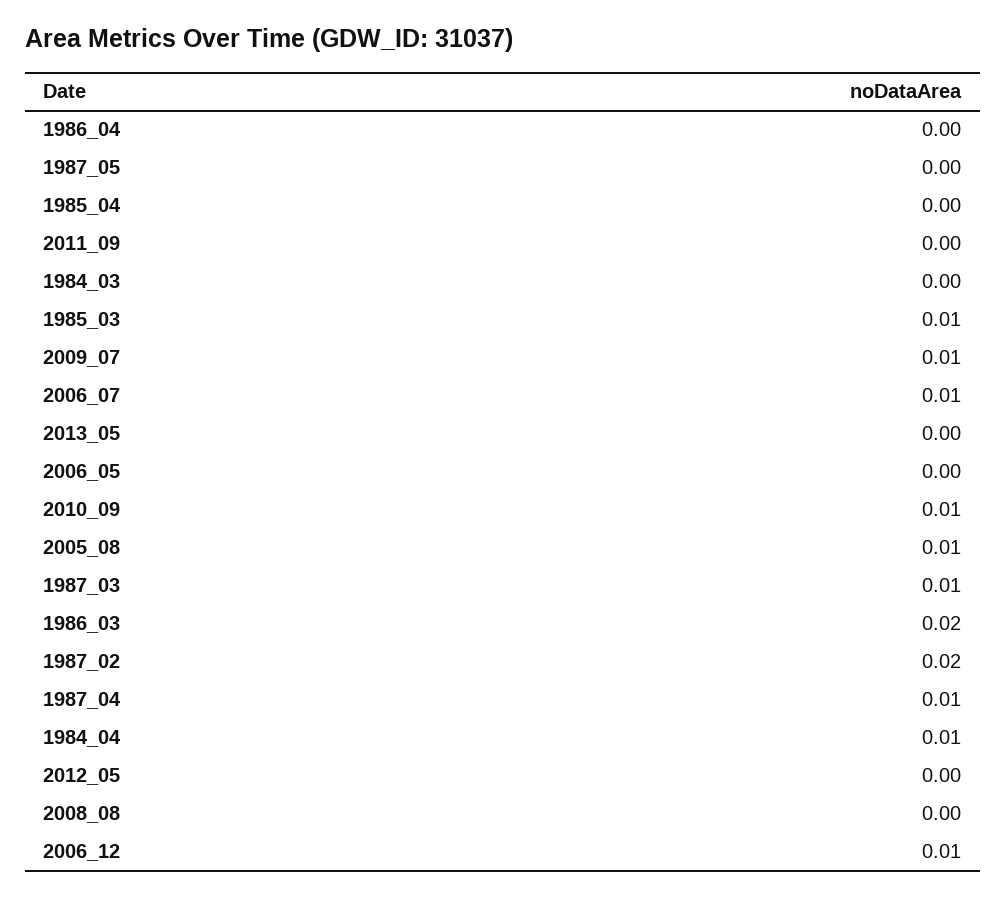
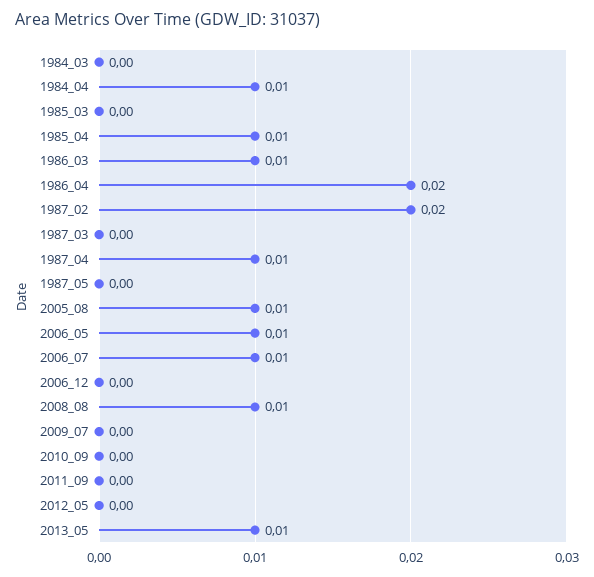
  {
-   "1986_04": 0,
+   "1986_04": 0.02,
    "1987_05": 0,
-   "1985_04": 0,
+   "1985_04": 0.01,
    "2011_09": 0,
    "1984_03": 0,
-   "1985_03": 0.01,
+   "1985_03": 0,
-   "2009_07": 0.01,
+   "2009_07": 0,
    "2006_07": 0.01,
-   "2013_05": 0,
+   "2013_05": 0.01,
-   "2006_05": 0,
+   "2006_05": 0.01,
-   "2010_09": 0.01,
+   "2010_09": 0,
    "2005_08": 0.01,
-   "1987_03": 0.01,
+   "1987_03": 0,
-   "1986_03": 0.02,
+   "1986_03": 0.01,
    "1987_02": 0.02,
    "1987_04": 0.01,
    "1984_04": 0.01,
    "2012_05": 0,
-   "2008_08": 0,
+   "2008_08": 0.01,
-   "2006_12": 0.01
+   "2006_12": 0
  }

